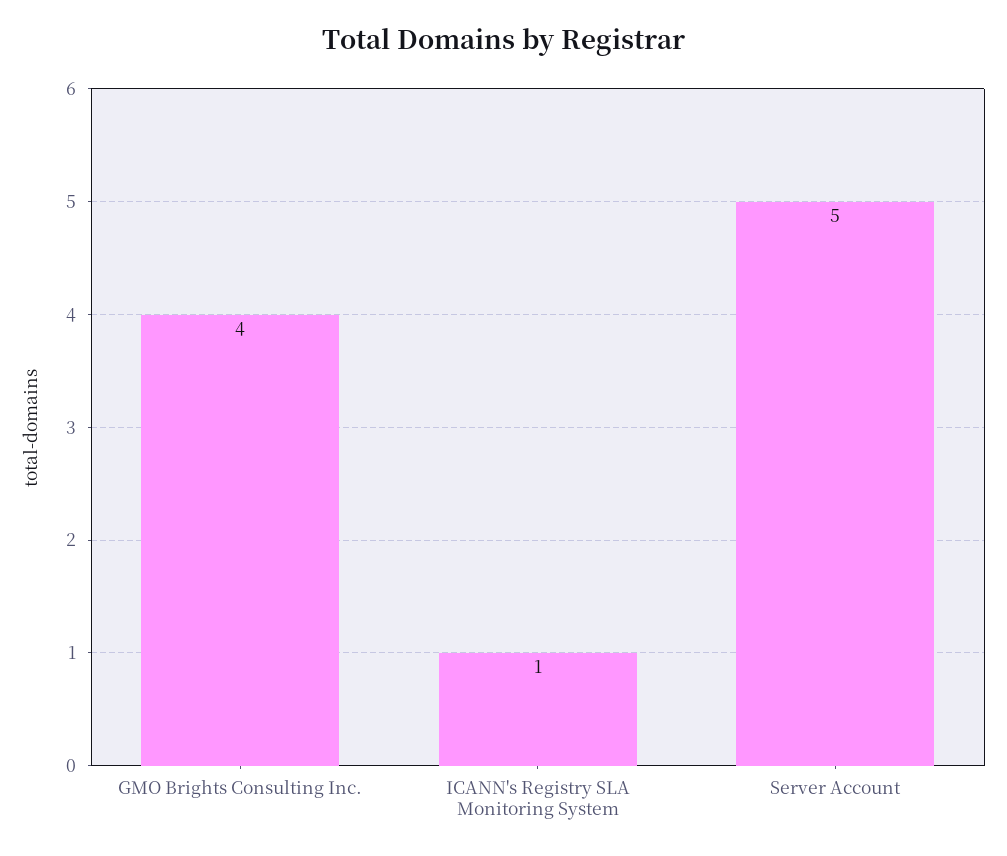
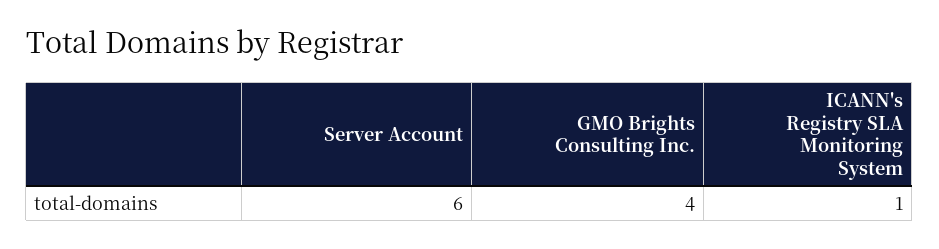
  {
    "GMO Brights Consulting Inc.": 4,
    "ICANN's Registry SLA Monitoring System": 1,
-   "Server Account": 5
+   "Server Account": 6
  }

